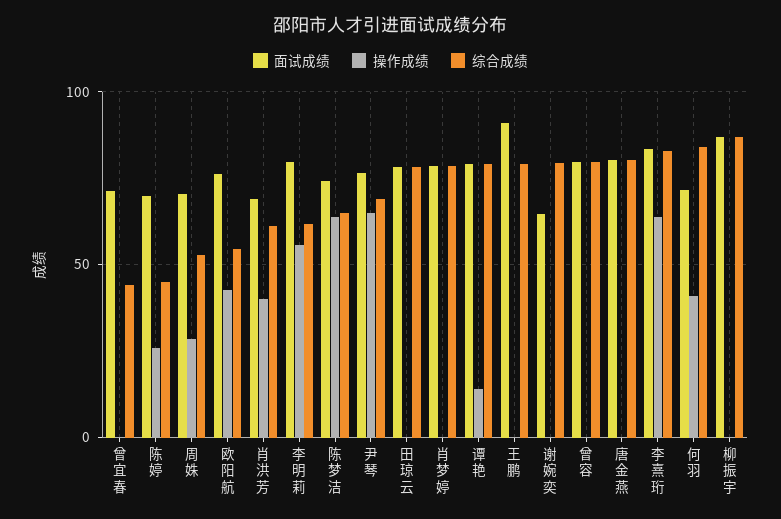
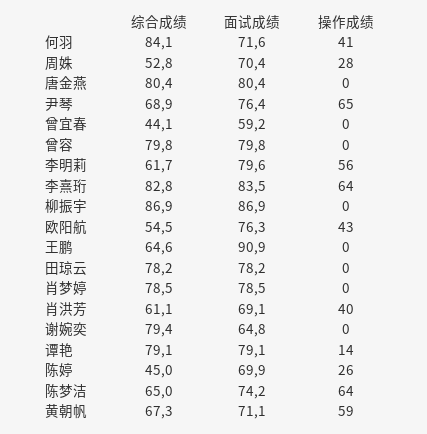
  {
    "面试成绩": {
-     "曾宜春": 70,
+     "曾宜春": 59.2,
      "陈婷": 69.9,
      "周姝": 70.4,
      "欧阳航": 76.3,
      "肖洪芳": 69.1,
      "李明莉": 79.6,
      "陈梦洁": 74.2,
      "尹琴": 76.4,
      "田琼云": 78.2,
      "肖梦婷": 78.5,
      "谭艳": 79.1,
      "王鹏": 90.9,
      "谢婉奕": 64.8,
      "曾容": 79.8,
      "唐金燕": 80.4,
      "李熹珩": 83.5,
      "何羽": 71.6,
-     "柳振宇": 86.9
+     "柳振宇": 86.9,
+     "黄朝帆": 71.1
    },
    "操作成绩": {
      "曾宜春": 0,
      "陈婷": 26,
      "周姝": 28,
      "欧阳航": 43,
      "肖洪芳": 40,
      "李明莉": 56,
      "陈梦洁": 64,
      "尹琴": 65,
      "田琼云": 0,
      "肖梦婷": 0,
      "谭艳": 14,
      "王鹏": 0,
      "谢婉奕": 0,
      "曾容": 0,
      "唐金燕": 0,
      "李熹珩": 64,
      "何羽": 41,
-     "柳振宇": 0
+     "柳振宇": 0,
+     "黄朝帆": 59
    },
    "综合成绩": {
      "曾宜春": 44.1,
      "陈婷": 45,
      "周姝": 52.8,
      "欧阳航": 54.5,
      "肖洪芳": 61.1,
      "李明莉": 61.7,
      "陈梦洁": 65,
      "尹琴": 68.9,
      "田琼云": 78.2,
      "肖梦婷": 78.5,
      "谭艳": 79.1,
-     "王鹏": 80,
+     "王鹏": 64.6,
      "谢婉奕": 79.4,
      "曾容": 79.8,
      "唐金燕": 80.4,
      "李熹珩": 82.8,
      "何羽": 84.1,
-     "柳振宇": 86.9
+     "柳振宇": 86.9,
+     "黄朝帆": 67.3
    }
  }

